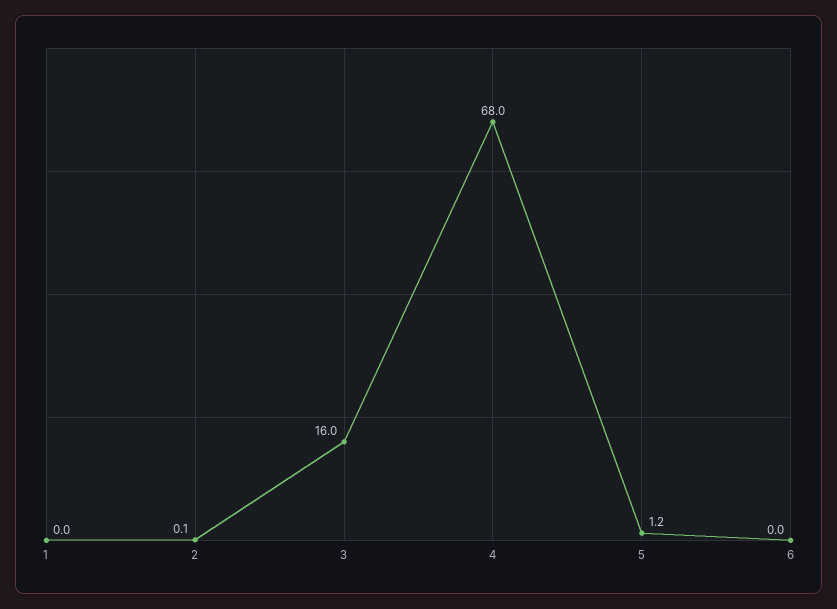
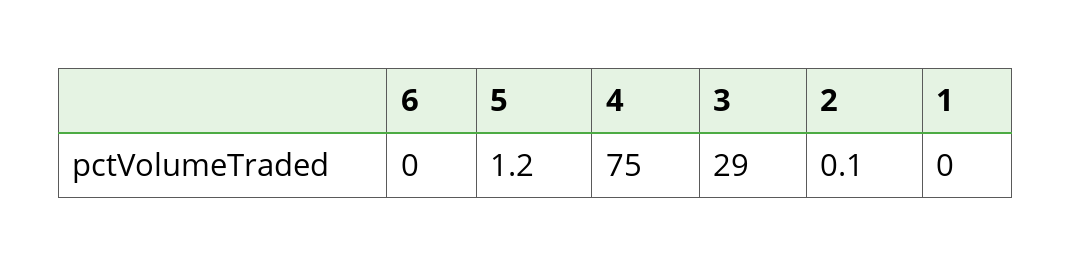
  {
    "1": 0,
    "2": 0.1,
-   "3": 16,
+   "3": 29,
-   "4": 68,
+   "4": 75,
    "5": 1.2,
    "6": 0
  }

